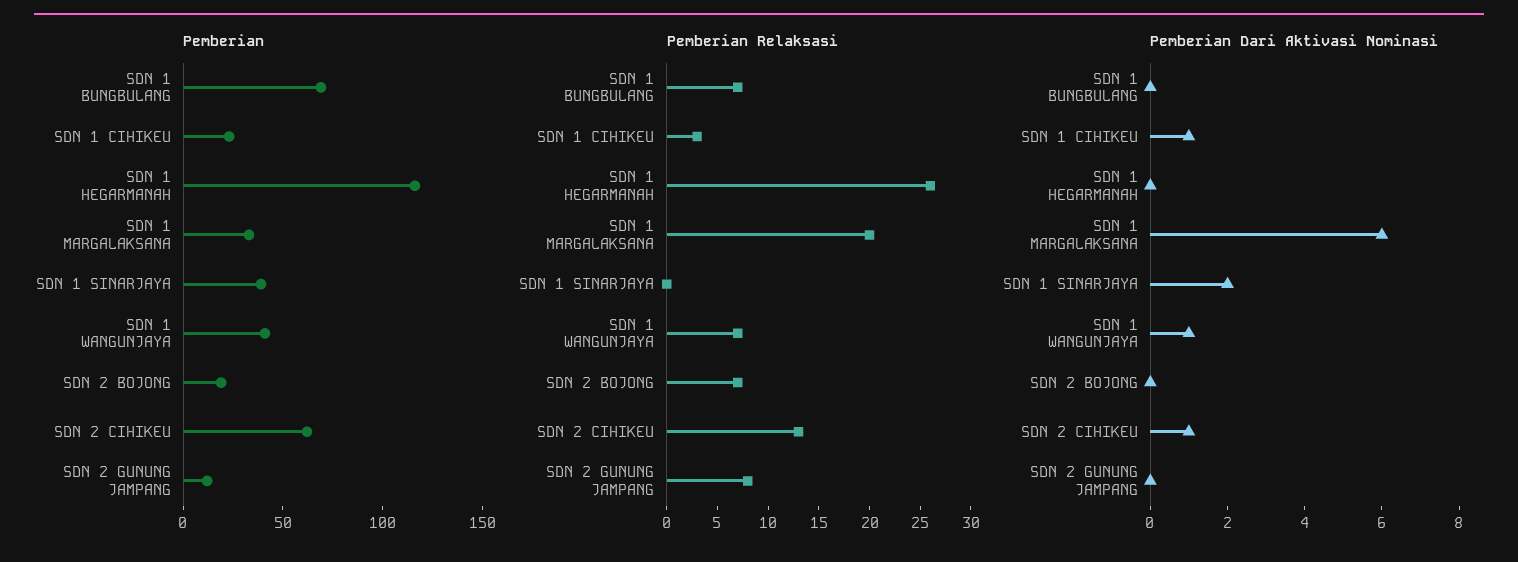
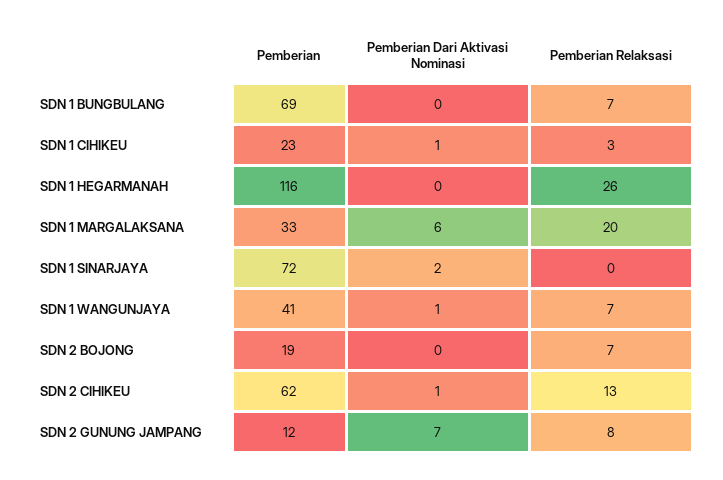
  {
    "Pemberian": {
      "SDN 1 BUNGBULANG": 69,
      "SDN 1 CIHIKEU": 23,
      "SDN 1 HEGARMANAH": 116,
      "SDN 1 MARGALAKSANA": 33,
-     "SDN 1 SINARJAYA": 40,
+     "SDN 1 SINARJAYA": 72,
      "SDN 1 WANGUNJAYA": 41,
      "SDN 2 BOJONG": 19,
      "SDN 2 CIHIKEU": 62,
      "SDN 2 GUNUNG JAMPANG": 12
    },
    "Pemberian Relaksasi": {
      "SDN 1 BUNGBULANG": 7,
      "SDN 1 CIHIKEU": 3,
      "SDN 1 HEGARMANAH": 26,
      "SDN 1 MARGALAKSANA": 20,
      "SDN 1 SINARJAYA": 0,
      "SDN 1 WANGUNJAYA": 7,
      "SDN 2 BOJONG": 7,
      "SDN 2 CIHIKEU": 13,
      "SDN 2 GUNUNG JAMPANG": 8
    },
    "Pemberian Dari Aktivasi Nominasi": {
      "SDN 1 BUNGBULANG": 0,
      "SDN 1 CIHIKEU": 1,
      "SDN 1 HEGARMANAH": 0,
      "SDN 1 MARGALAKSANA": 6,
      "SDN 1 SINARJAYA": 2,
      "SDN 1 WANGUNJAYA": 1,
      "SDN 2 BOJONG": 0,
      "SDN 2 CIHIKEU": 1,
-     "SDN 2 GUNUNG JAMPANG": 0
+     "SDN 2 GUNUNG JAMPANG": 7
    }
  }

